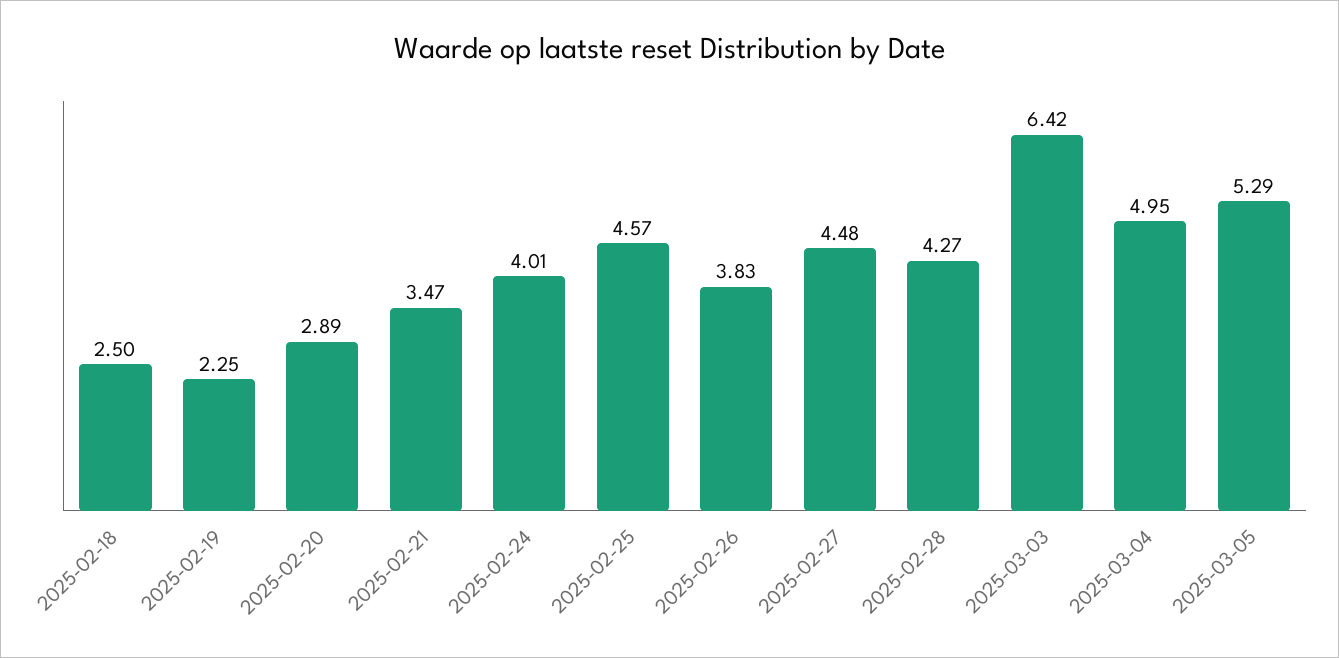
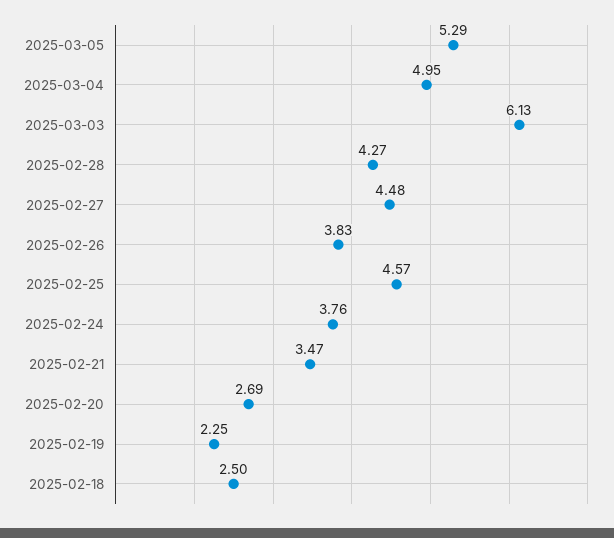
  {
    "2025-02-18": 2.5,
    "2025-02-19": 2.25,
-   "2025-02-20": 2.89,
+   "2025-02-20": 2.69,
    "2025-02-21": 3.47,
-   "2025-02-24": 4.01,
+   "2025-02-24": 3.76,
    "2025-02-25": 4.57,
    "2025-02-26": 3.83,
    "2025-02-27": 4.48,
    "2025-02-28": 4.27,
-   "2025-03-03": 6.42,
+   "2025-03-03": 6.13,
    "2025-03-04": 4.95,
    "2025-03-05": 5.29
  }

